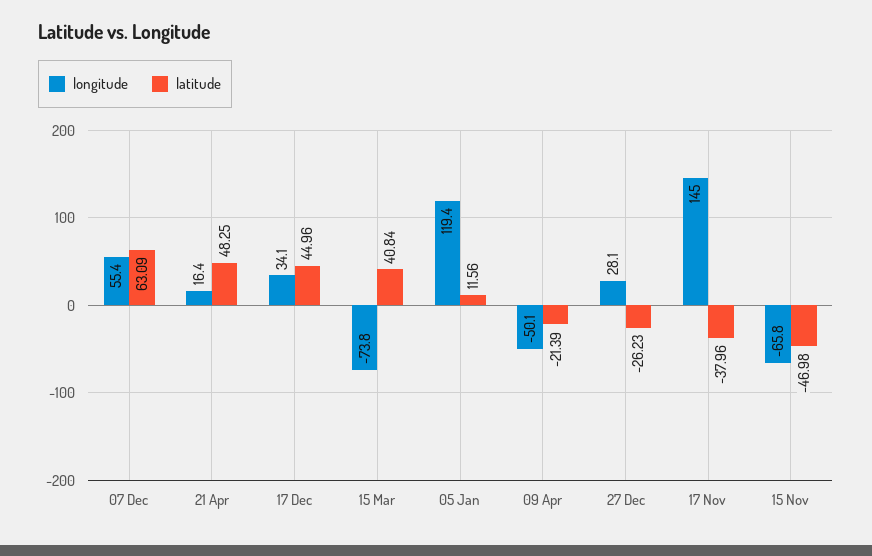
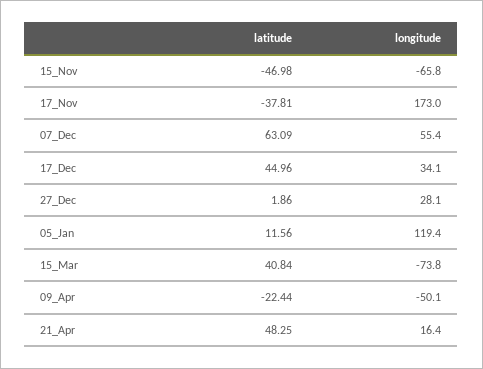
  {
    "longitude": {
      "07 Dec": 55.4,
      "21 Apr": 16.4,
      "17 Dec": 34.1,
      "15 Mar": -73.8,
      "05 Jan": 119.4,
      "09 Apr": -50.1,
      "27 Dec": 28.1,
-     "17 Nov": 145,
+     "17 Nov": 173,
      "15 Nov": -65.8
    },
    "latitude": {
      "07 Dec": 63.09,
      "21 Apr": 48.25,
      "17 Dec": 44.96,
      "15 Mar": 40.84,
      "05 Jan": 11.56,
-     "09 Apr": -21.39,
+     "09 Apr": -22.44,
-     "27 Dec": -26.23,
+     "27 Dec": 1.86,
-     "17 Nov": -37.96,
+     "17 Nov": -37.81,
      "15 Nov": -46.98
    }
  }

